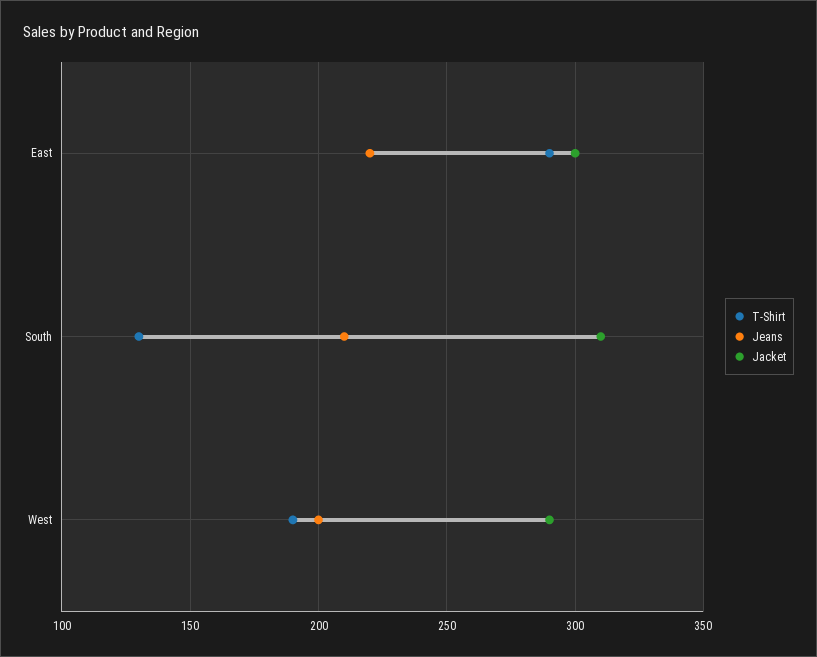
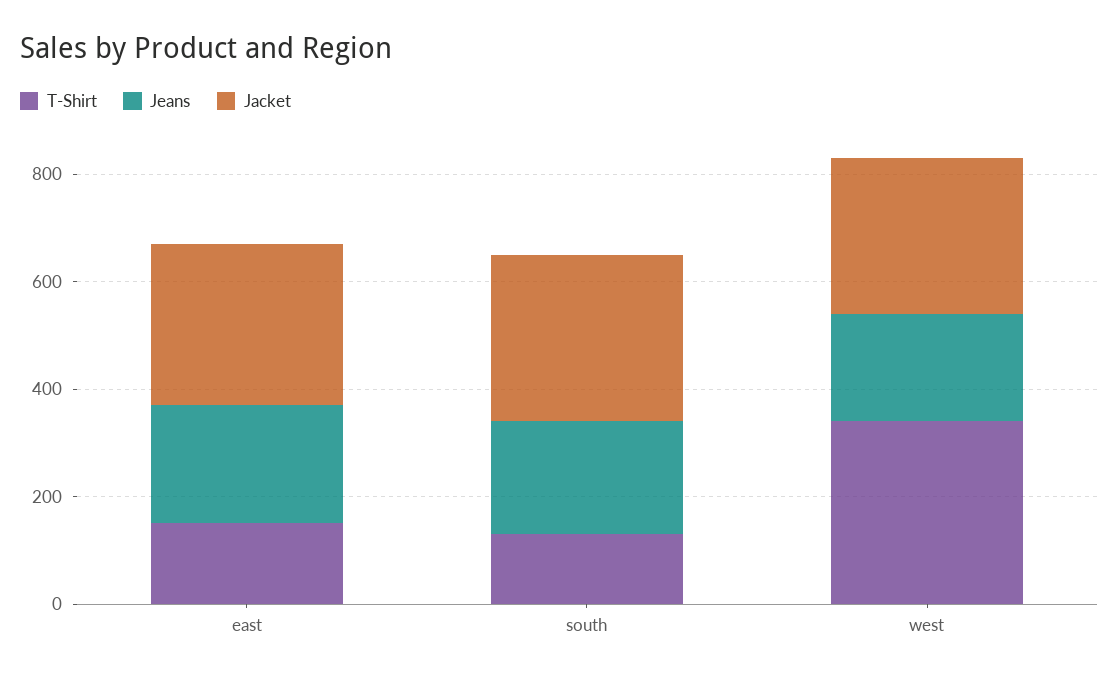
  {
    "T-Shirt": {
-     "East": 290,
+     "East": 150,
      "South": 130,
-     "West": 190
+     "West": 350
    },
    "Jeans": {
      "East": 220,
      "South": 210,
      "West": 200
    },
    "Jacket": {
      "East": 300,
      "South": 310,
      "West": 290
    }
  }

